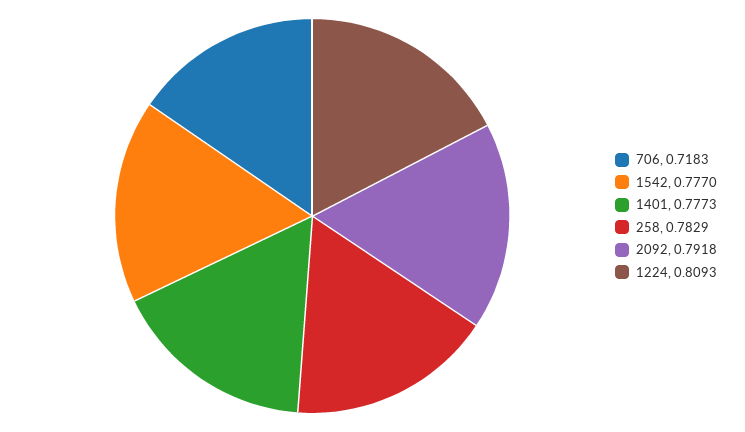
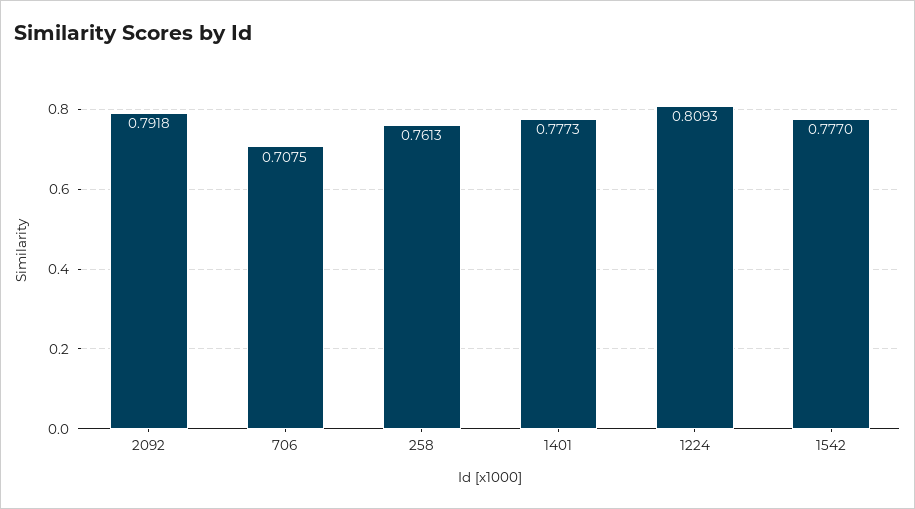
  {
-   "706": 0.7183,
+   "706": 0.7075,
    "1542": 0.777,
    "1401": 0.7773,
-   "258": 0.7829,
+   "258": 0.7613,
    "2092": 0.7918,
    "1224": 0.8093
  }

